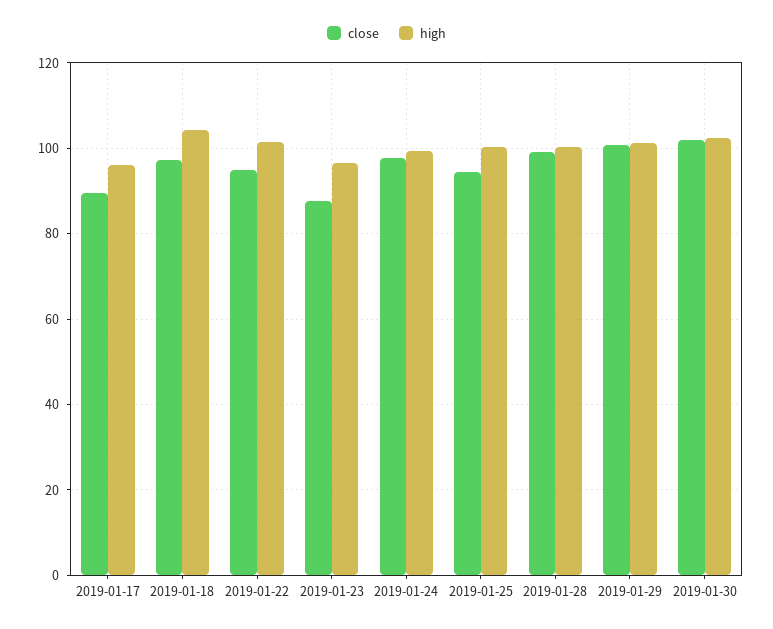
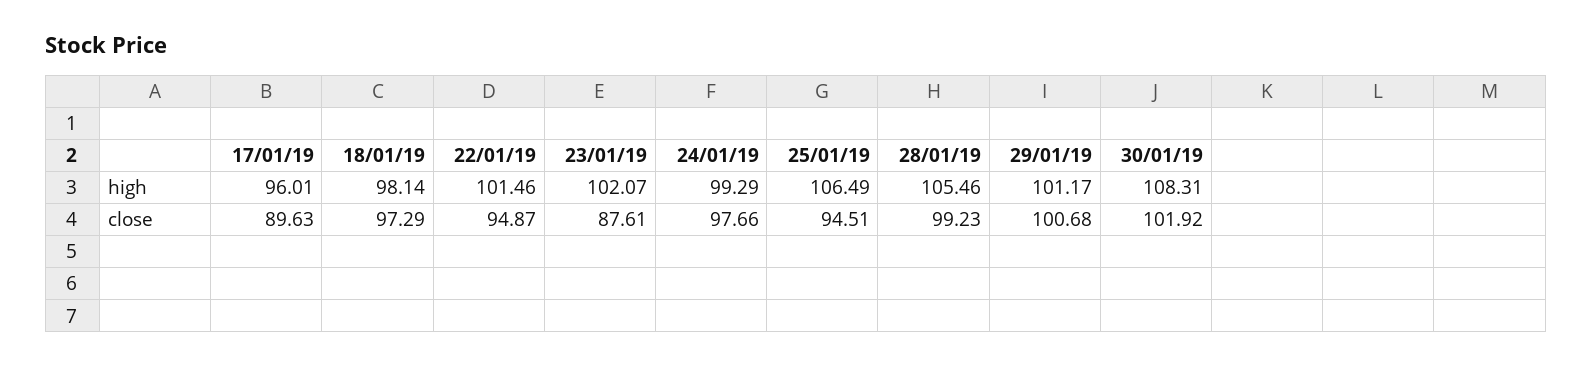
  {
    "close": {
      "2019-01-17": 89.63,
      "2019-01-18": 97.29,
      "2019-01-22": 94.87,
      "2019-01-23": 87.61,
      "2019-01-24": 97.66,
      "2019-01-25": 94.51,
      "2019-01-28": 99.23,
      "2019-01-29": 100.68,
      "2019-01-30": 101.92
    },
    "high": {
      "2019-01-17": 96.01,
-     "2019-01-18": 104,
+     "2019-01-18": 98.14,
      "2019-01-22": 101.46,
-     "2019-01-23": 96,
+     "2019-01-23": 102.07,
      "2019-01-24": 99.29,
-     "2019-01-25": 100,
+     "2019-01-25": 106.49,
-     "2019-01-28": 100,
+     "2019-01-28": 105.46,
      "2019-01-29": 101.17,
-     "2019-01-30": 102
+     "2019-01-30": 108.31
    }
  }

